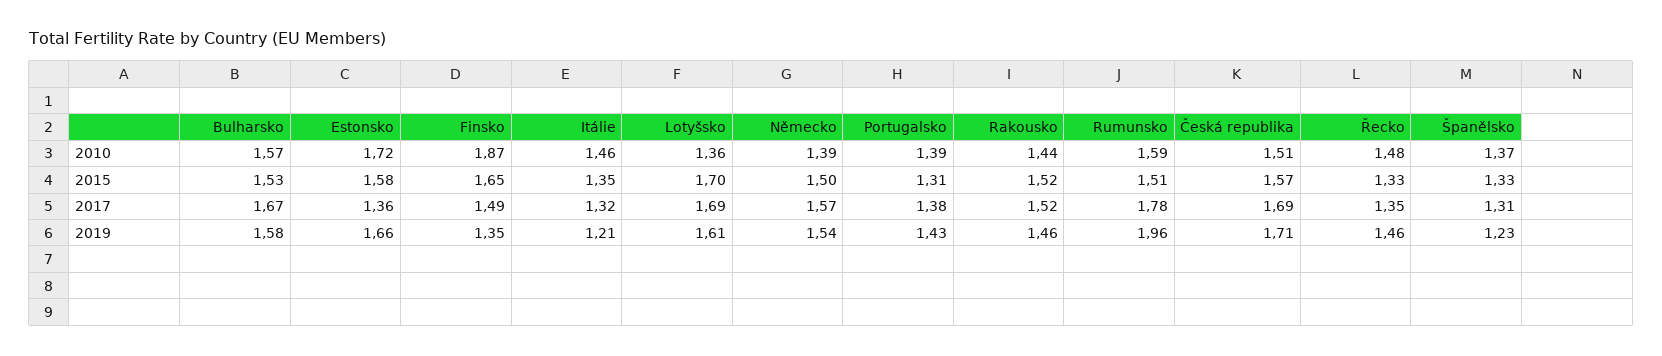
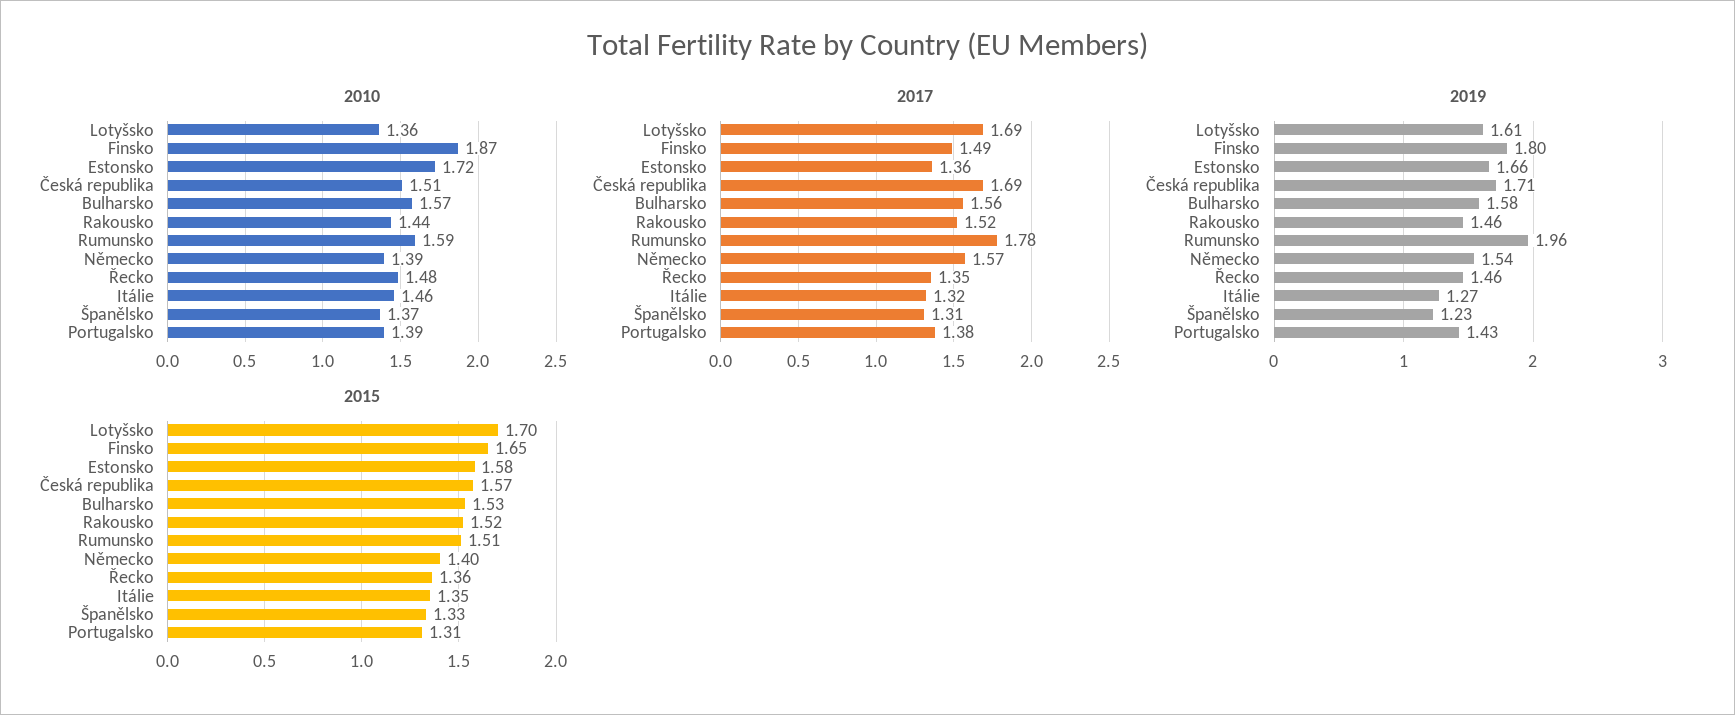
  {
    "2010": {
      "Bulharsko": 1.57,
      "Estonsko": 1.72,
      "Finsko": 1.87,
      "Itálie": 1.46,
      "Lotyšsko": 1.36,
      "Německo": 1.39,
      "Portugalsko": 1.39,
      "Rakousko": 1.44,
      "Rumunsko": 1.59,
      "Česká republika": 1.51,
      "Řecko": 1.48,
      "Španělsko": 1.37
    },
    "2015": {
      "Bulharsko": 1.53,
      "Estonsko": 1.58,
      "Finsko": 1.65,
      "Itálie": 1.35,
      "Lotyšsko": 1.7,
-     "Německo": 1.5,
+     "Německo": 1.4,
      "Portugalsko": 1.31,
      "Rakousko": 1.52,
      "Rumunsko": 1.51,
      "Česká republika": 1.57,
-     "Řecko": 1.33,
+     "Řecko": 1.36,
      "Španělsko": 1.33
    },
    "2017": {
-     "Bulharsko": 1.67,
+     "Bulharsko": 1.56,
      "Estonsko": 1.36,
      "Finsko": 1.49,
      "Itálie": 1.32,
      "Lotyšsko": 1.69,
      "Německo": 1.57,
      "Portugalsko": 1.38,
      "Rakousko": 1.52,
      "Rumunsko": 1.78,
      "Česká republika": 1.69,
      "Řecko": 1.35,
      "Španělsko": 1.31
    },
    "2019": {
      "Bulharsko": 1.58,
      "Estonsko": 1.66,
-     "Finsko": 1.35,
+     "Finsko": 1.8,
-     "Itálie": 1.21,
+     "Itálie": 1.27,
      "Lotyšsko": 1.61,
      "Německo": 1.54,
      "Portugalsko": 1.43,
      "Rakousko": 1.46,
      "Rumunsko": 1.96,
      "Česká republika": 1.71,
      "Řecko": 1.46,
      "Španělsko": 1.23
    }
  }

